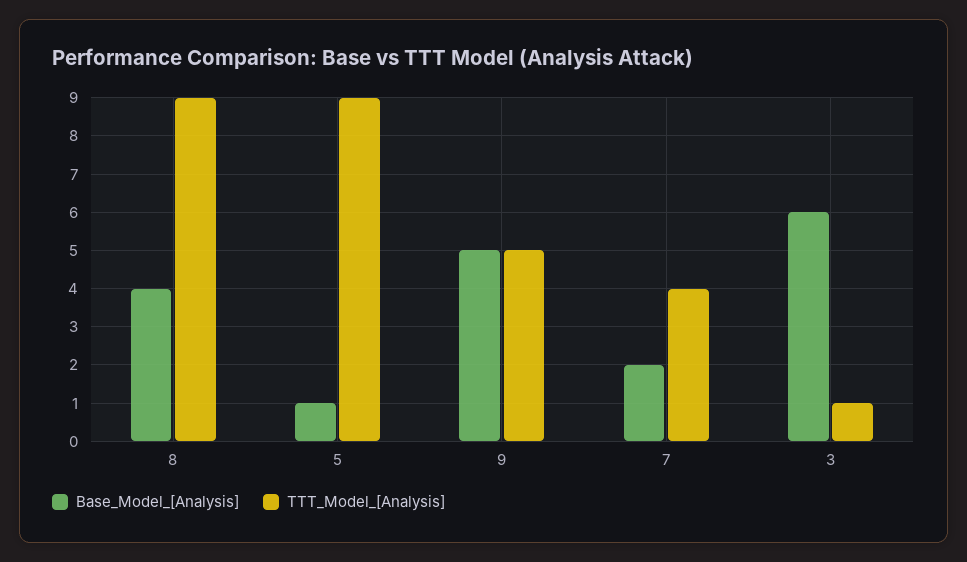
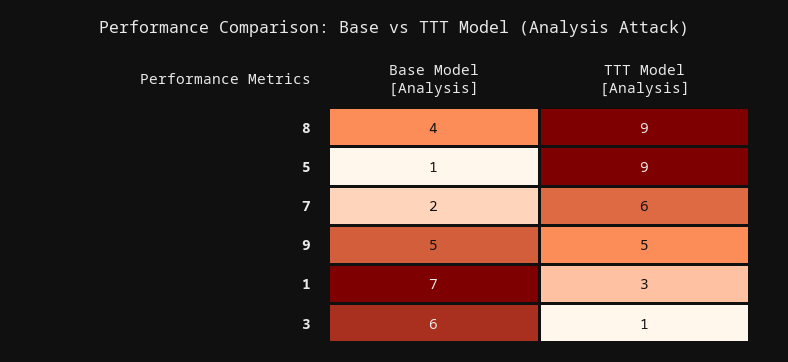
  {
    "Base_Model_[Analysis]": {
      "8": 4,
      "5": 1,
      "9": 5,
      "7": 2,
-     "3": 6
+     "3": 6,
+     "1": 7
    },
    "TTT_Model_[Analysis]": {
      "8": 9,
      "5": 9,
      "9": 5,
-     "7": 4,
+     "7": 6,
-     "3": 1
+     "3": 1,
+     "1": 3
    }
  }

